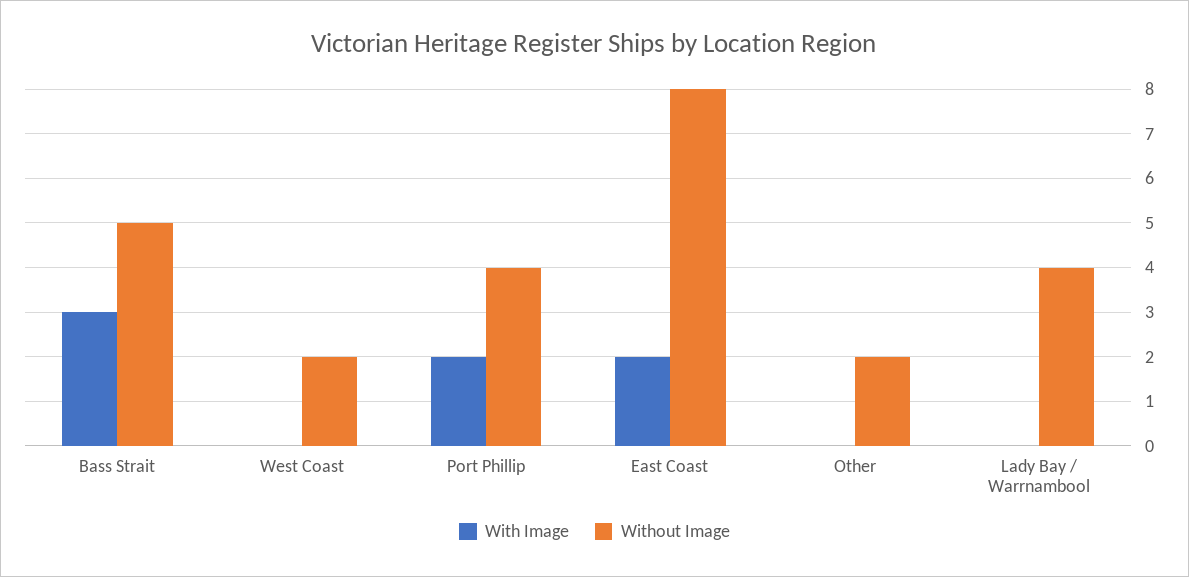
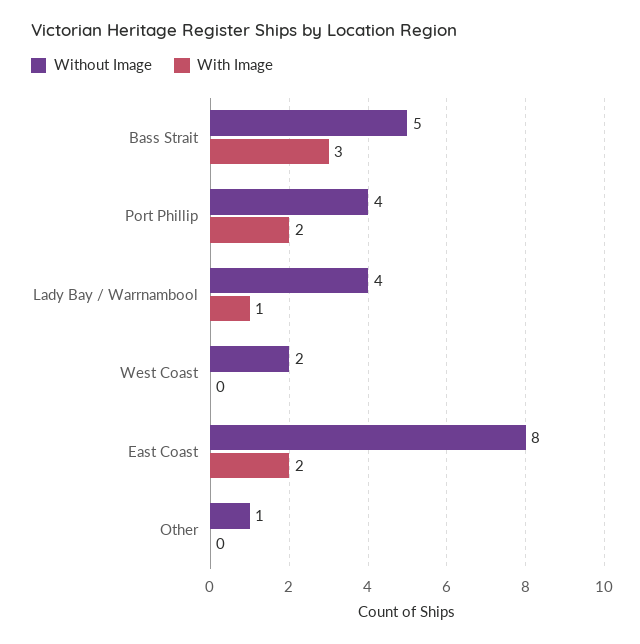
  {
    "With Image": {
      "Bass Strait": 3,
      "West Coast": 0,
      "Port Phillip": 2,
      "East Coast": 2,
      "Other": 0,
-     "Lady Bay / Warrnambool": 0
+     "Lady Bay / Warrnambool": 1
    },
    "Without Image": {
      "Bass Strait": 5,
      "West Coast": 2,
      "Port Phillip": 4,
      "East Coast": 8,
-     "Other": 2,
+     "Other": 1,
      "Lady Bay / Warrnambool": 4
    }
  }

